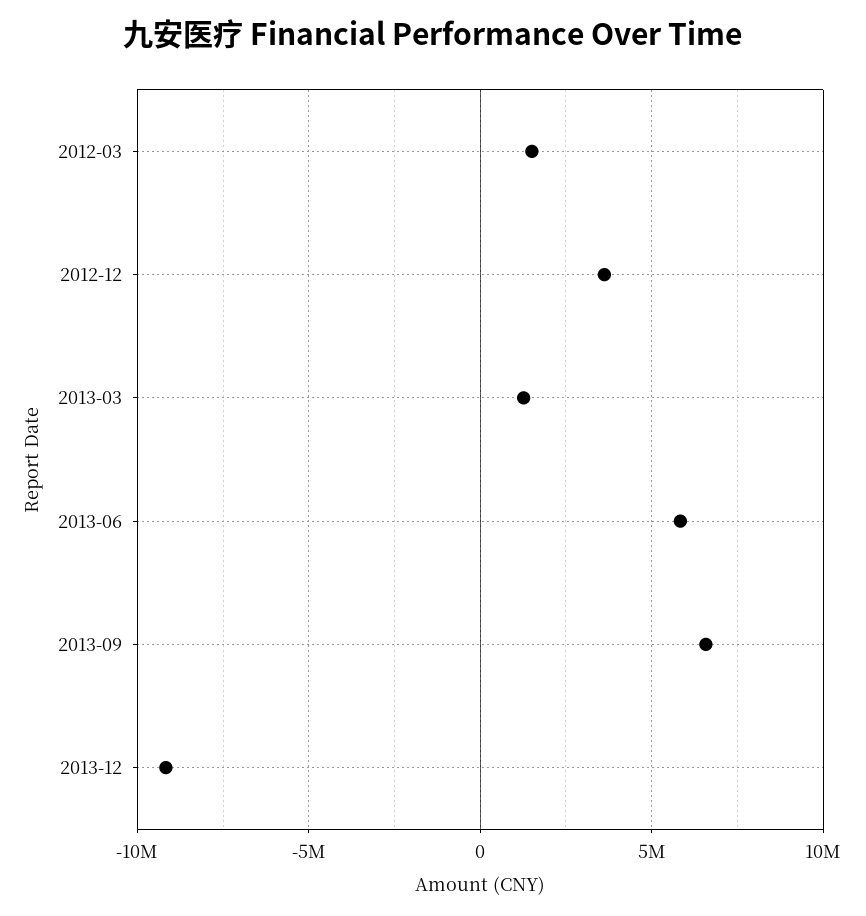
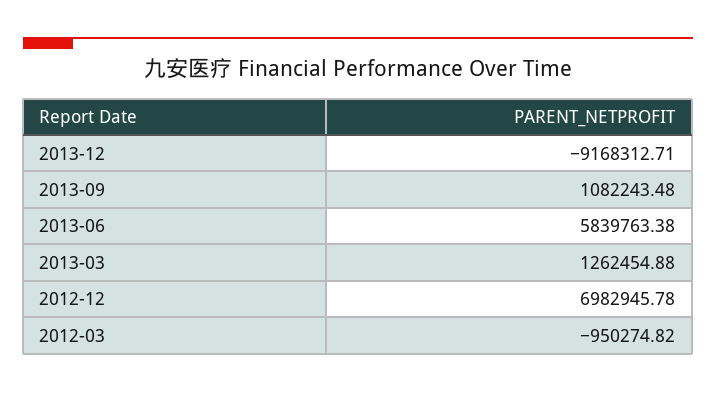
  {
-   "2012-03": 1500000,
+   "2012-03": -950274.82,
-   "2012-12": 3500000,
+   "2012-12": 6982945.78,
    "2013-03": 1262454.88,
    "2013-06": 5839763.38,
-   "2013-09": 6500000,
+   "2013-09": 1082243.48,
    "2013-12": -9168312.71
  }

